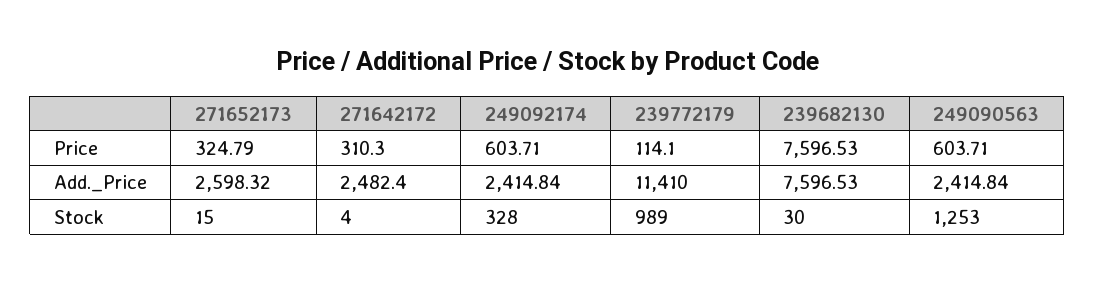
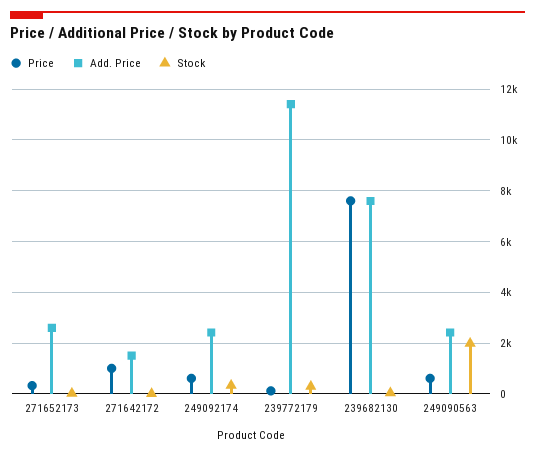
  {
    "Price": {
      "271652173": 324.79,
-     "271642172": 310.3,
+     "271642172": 1000,
      "249092174": 603.71,
      "239772179": 114.1,
      "239682130": 7596.53,
      "249090563": 603.71
    },
    "Add._Price": {
      "271652173": 2598.32,
-     "271642172": 2482.4,
+     "271642172": 1500,
      "249092174": 2414.84,
      "239772179": 11410,
      "239682130": 7596.53,
      "249090563": 2414.84
    },
    "Stock": {
      "271652173": 15,
      "271642172": 4,
      "249092174": 328,
-     "239772179": 989,
+     "239772179": 250,
      "239682130": 30,
-     "249090563": 1253
+     "249090563": 2000
    }
  }

